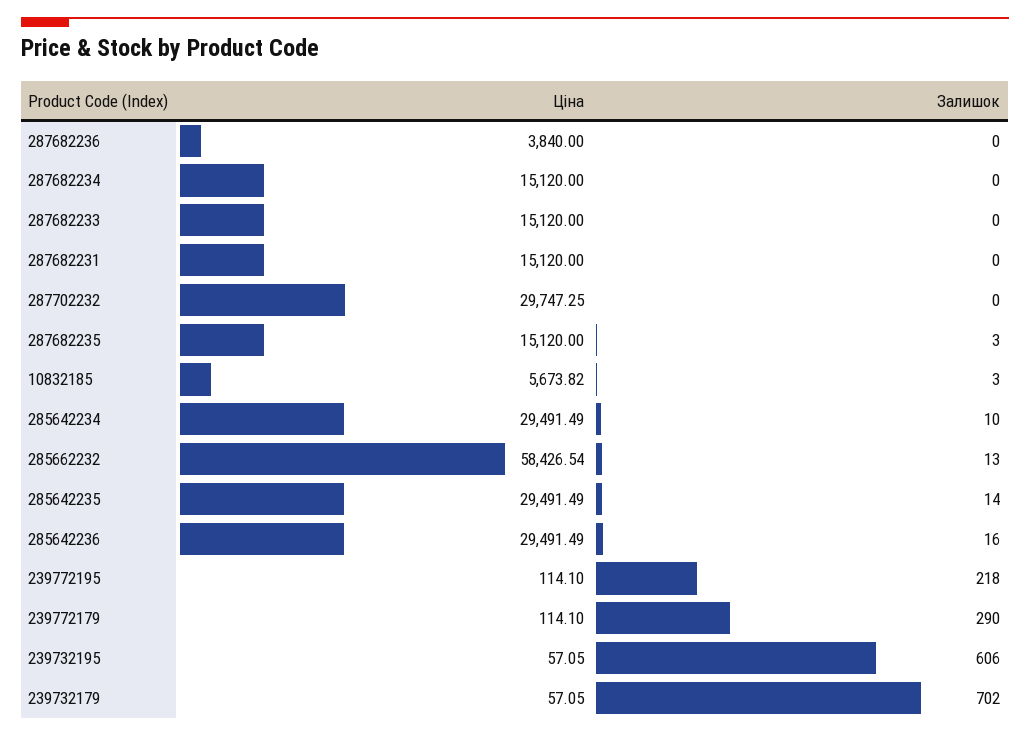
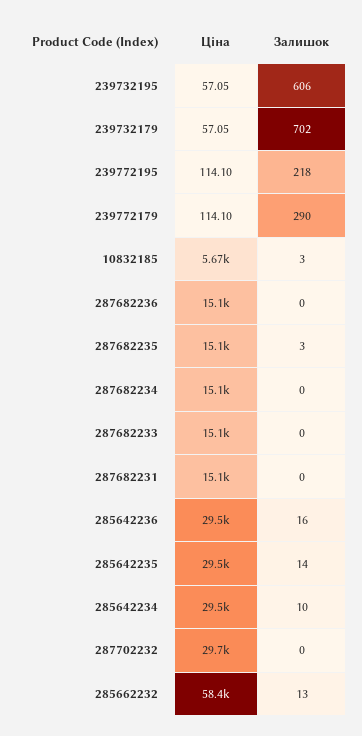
  {
    "Ціна": {
-     "287682236": 3840,
+     "287682236": 15100,
      "287682234": 15120,
      "287682233": 15120,
      "287682231": 15120,
      "287702232": 29747.25,
      "287682235": 15120,
      "10832185": 5673.82,
      "285642234": 29491.49,
      "285662232": 58426.54,
      "285642235": 29491.49,
      "285642236": 29491.49,
      "239772195": 114.1,
      "239772179": 114.1,
      "239732195": 57.05,
      "239732179": 57.05
    },
    "Залишок": {
      "287682236": 0,
      "287682234": 0,
      "287682233": 0,
      "287682231": 0,
      "287702232": 0,
      "287682235": 3,
      "10832185": 3,
      "285642234": 10,
      "285662232": 13,
      "285642235": 14,
      "285642236": 16,
      "239772195": 218,
      "239772179": 290,
      "239732195": 606,
      "239732179": 702
    }
  }

